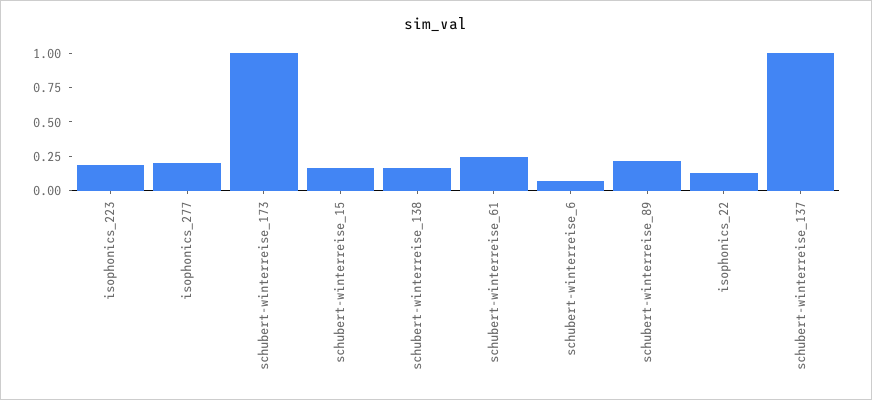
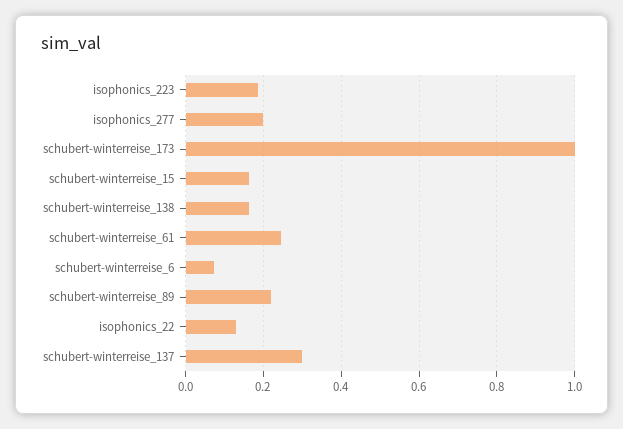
  {
    "isophonics_223": 0.18,
    "isophonics_277": 0.2,
    "schubert-winterreise_173": 1,
    "schubert-winterreise_15": 0.16,
    "schubert-winterreise_138": 0.16,
    "schubert-winterreise_61": 0.24,
    "schubert-winterreise_6": 0.08,
    "schubert-winterreise_89": 0.22,
    "isophonics_22": 0.14,
-   "schubert-winterreise_137": 1
+   "schubert-winterreise_137": 0.3
  }

